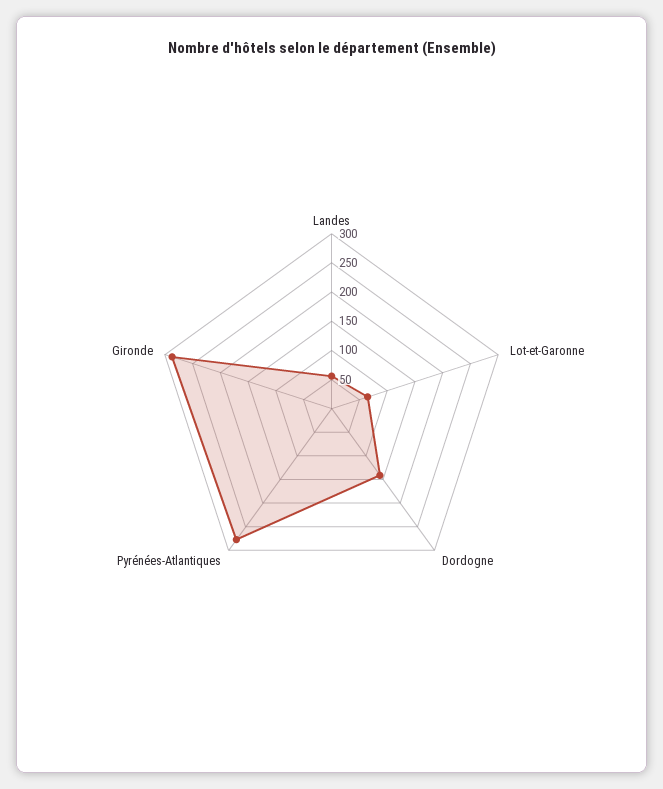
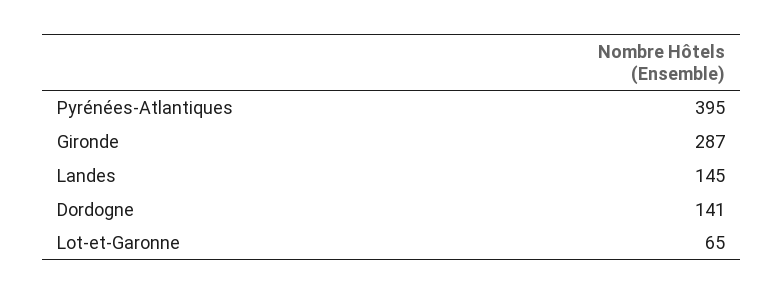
  {
-   "Landes": 50,
+   "Landes": 145,
    "Lot-et-Garonne": 65,
    "Dordogne": 141,
-   "Pyrénées-Atlantiques": 275,
+   "Pyrénées-Atlantiques": 395,
    "Gironde": 287
  }

